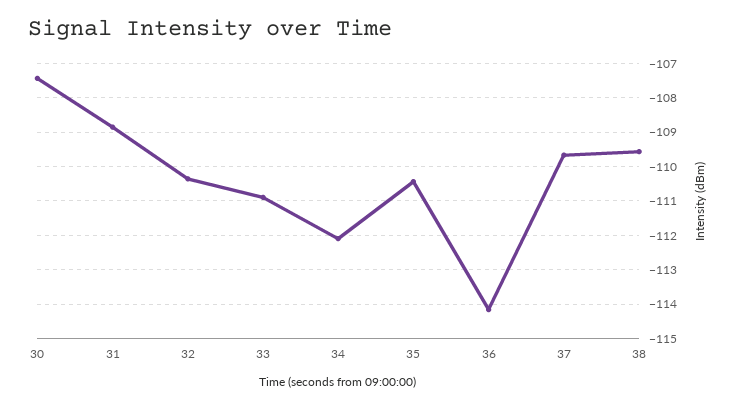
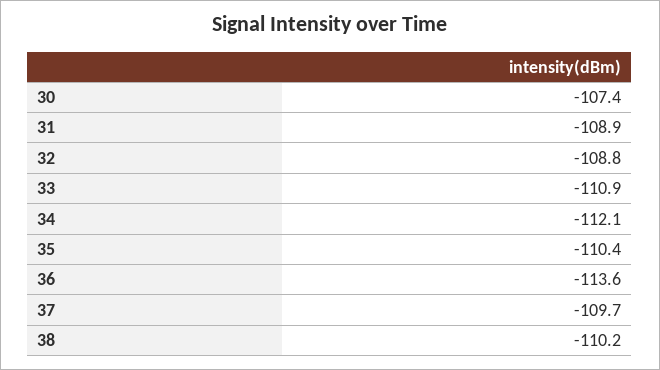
  {
    "30": -107.4,
    "31": -108.9,
-   "32": -110.4,
+   "32": -108.8,
    "33": -110.9,
    "34": -112.1,
    "35": -110.4,
-   "36": -114.2,
+   "36": -113.6,
    "37": -109.7,
-   "38": -109.6
+   "38": -110.2
  }

